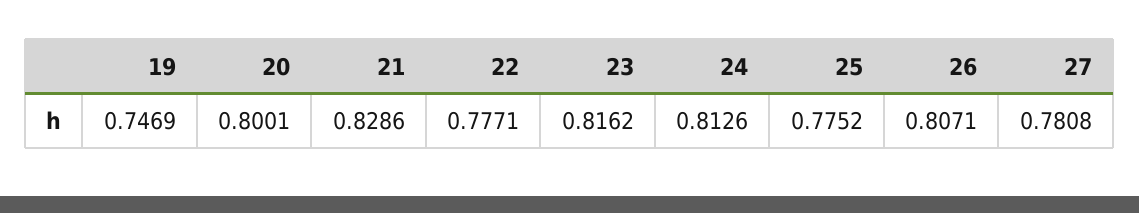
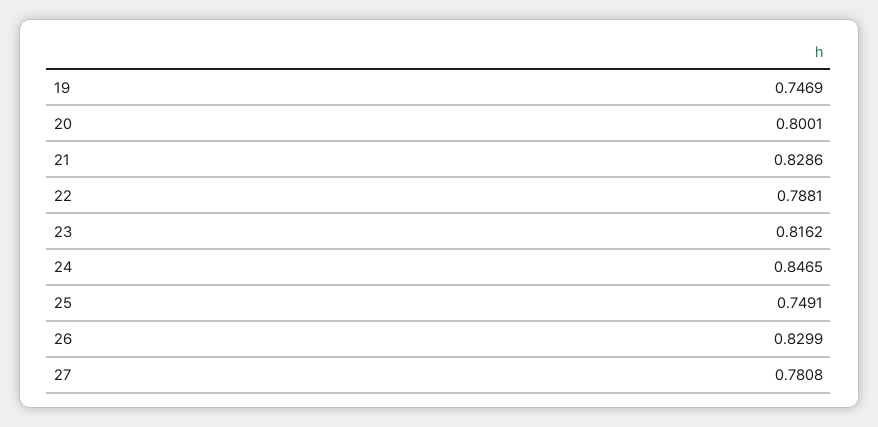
  {
    "19": 0.7469,
    "20": 0.8001,
    "21": 0.8286,
-   "22": 0.7771,
+   "22": 0.7881,
    "23": 0.8162,
-   "24": 0.8126,
+   "24": 0.8465,
-   "25": 0.7752,
+   "25": 0.7491,
-   "26": 0.8071,
+   "26": 0.8299,
    "27": 0.7808
  }

